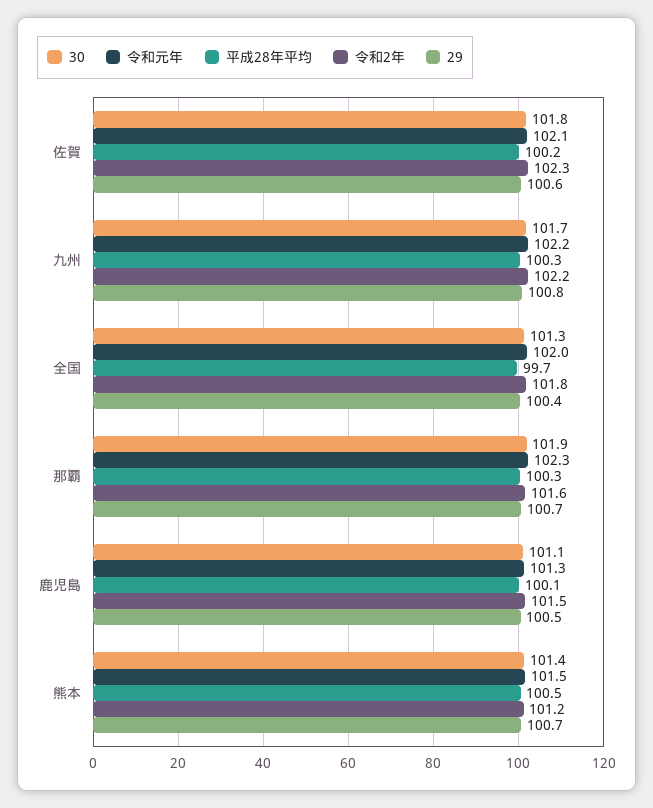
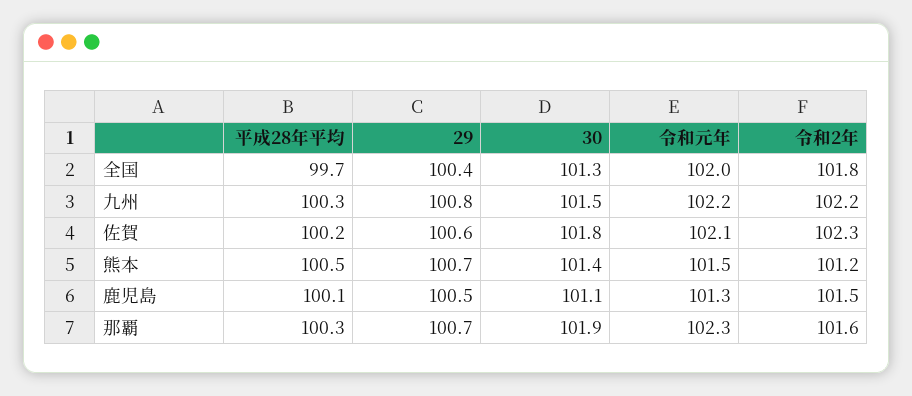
  {
    "30": {
      "佐賀": 101.8,
-     "九州": 101.7,
+     "九州": 101.5,
      "全国": 101.3,
      "那覇": 101.9,
      "鹿児島": 101.1,
      "熊本": 101.4
    },
    "令和元年": {
      "佐賀": 102.1,
      "九州": 102.2,
      "全国": 102,
      "那覇": 102.3,
      "鹿児島": 101.3,
      "熊本": 101.5
    },
    "平成28年平均": {
      "佐賀": 100.2,
      "九州": 100.3,
      "全国": 99.7,
      "那覇": 100.3,
      "鹿児島": 100.1,
      "熊本": 100.5
    },
    "令和2年": {
      "佐賀": 102.3,
      "九州": 102.2,
      "全国": 101.8,
      "那覇": 101.6,
      "鹿児島": 101.5,
      "熊本": 101.2
    },
    "29": {
      "佐賀": 100.6,
      "九州": 100.8,
      "全国": 100.4,
      "那覇": 100.7,
      "鹿児島": 100.5,
      "熊本": 100.7
    }
  }

